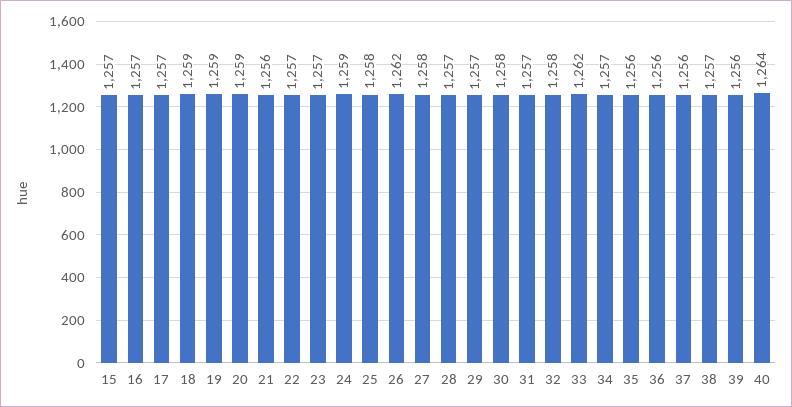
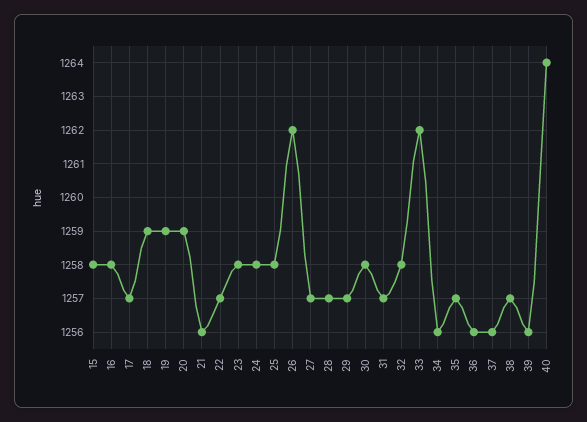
  {
-   "15": 1257,
+   "15": 1258,
-   "16": 1257,
+   "16": 1258,
    "17": 1257,
    "18": 1259,
    "19": 1259,
    "20": 1259,
    "21": 1256,
    "22": 1257,
-   "23": 1257,
+   "23": 1258,
-   "24": 1259,
+   "24": 1258,
    "25": 1258,
    "26": 1262,
-   "27": 1258,
+   "27": 1257,
    "28": 1257,
    "29": 1257,
    "30": 1258,
    "31": 1257,
    "32": 1258,
    "33": 1262,
-   "34": 1257,
+   "34": 1256,
-   "35": 1256,
+   "35": 1257,
    "36": 1256,
    "37": 1256,
    "38": 1257,
    "39": 1256,
    "40": 1264
  }

